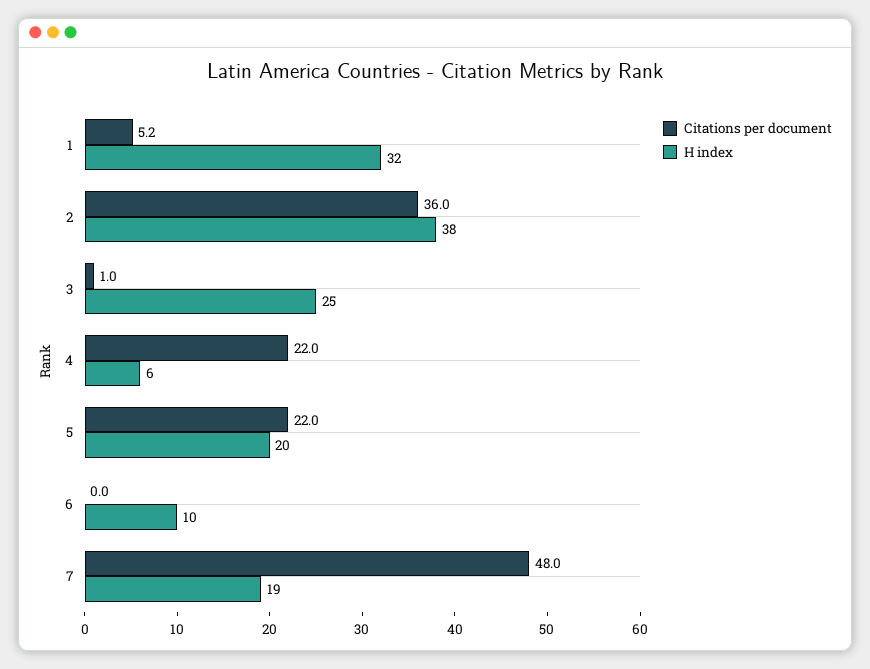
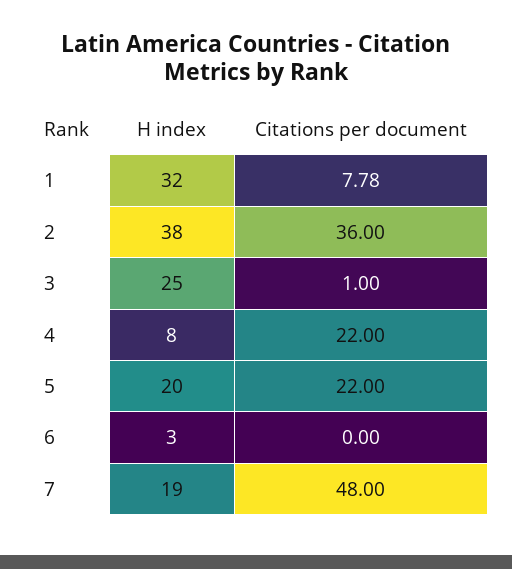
  {
    "Citations per document": {
-     "1": 5.2,
+     "1": 7.78,
      "2": 36,
      "3": 1,
      "4": 22,
      "5": 22,
      "6": 0,
      "7": 48
    },
    "H index": {
      "1": 32,
      "2": 38,
      "3": 25,
-     "4": 6,
+     "4": 8,
      "5": 20,
-     "6": 10,
+     "6": 3,
      "7": 19
    }
  }

